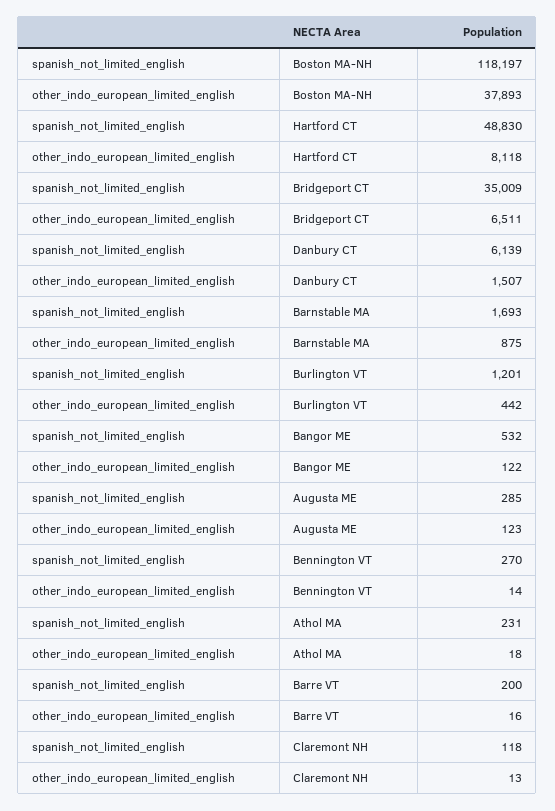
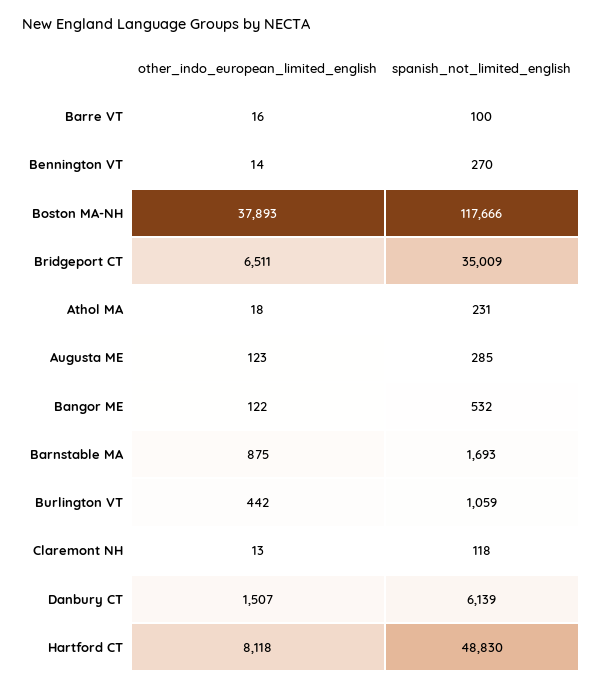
  {
    "spanish_not_limited_english": {
-     "Boston MA-NH": 118197,
+     "Boston MA-NH": 117666,
      "Hartford CT": 48830,
      "Bridgeport CT": 35009,
      "Danbury CT": 6139,
      "Barnstable MA": 1693,
-     "Burlington VT": 1201,
+     "Burlington VT": 1059,
      "Bangor ME": 532,
      "Augusta ME": 285,
      "Bennington VT": 270,
      "Athol MA": 231,
-     "Barre VT": 200,
+     "Barre VT": 100,
      "Claremont NH": 118
    },
    "other_indo_european_limited_english": {
      "Boston MA-NH": 37893,
      "Hartford CT": 8118,
      "Bridgeport CT": 6511,
      "Danbury CT": 1507,
      "Barnstable MA": 875,
      "Burlington VT": 442,
      "Bangor ME": 122,
      "Augusta ME": 123,
      "Bennington VT": 14,
      "Athol MA": 18,
      "Barre VT": 16,
      "Claremont NH": 13
    }
  }

